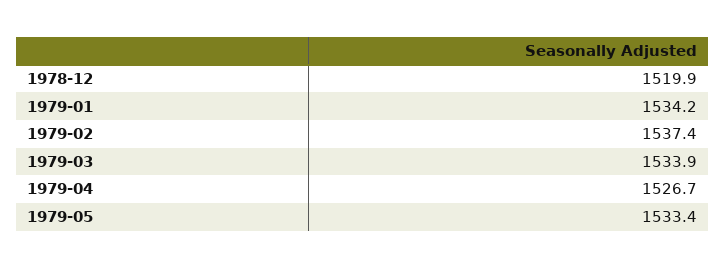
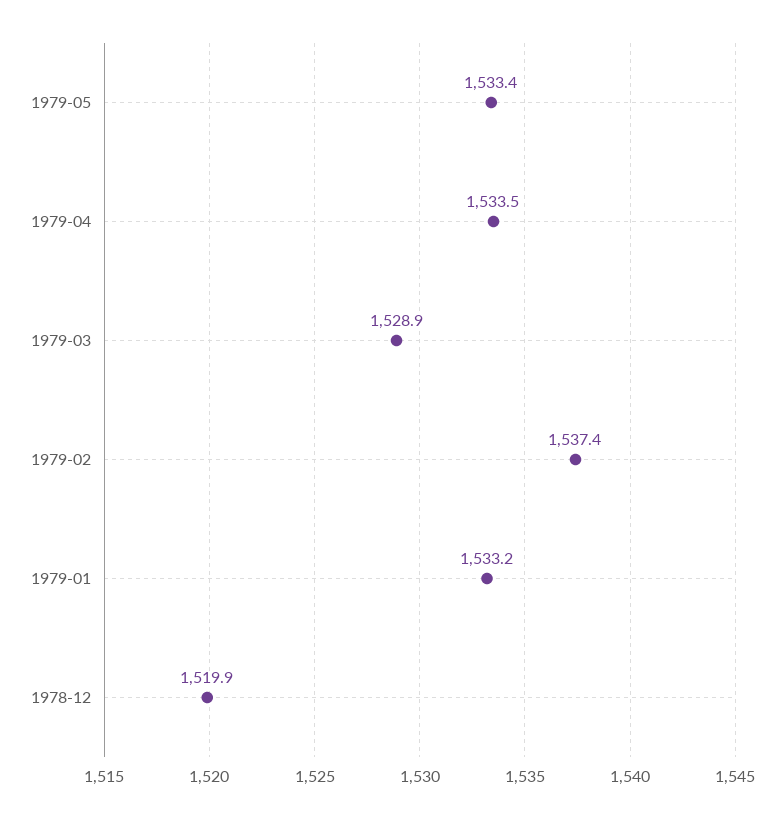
  {
    "1978-12": 1519.9,
-   "1979-01": 1534.2,
+   "1979-01": 1533.2,
    "1979-02": 1537.4,
-   "1979-03": 1533.9,
+   "1979-03": 1528.9,
-   "1979-04": 1526.7,
+   "1979-04": 1533.5,
    "1979-05": 1533.4
  }

